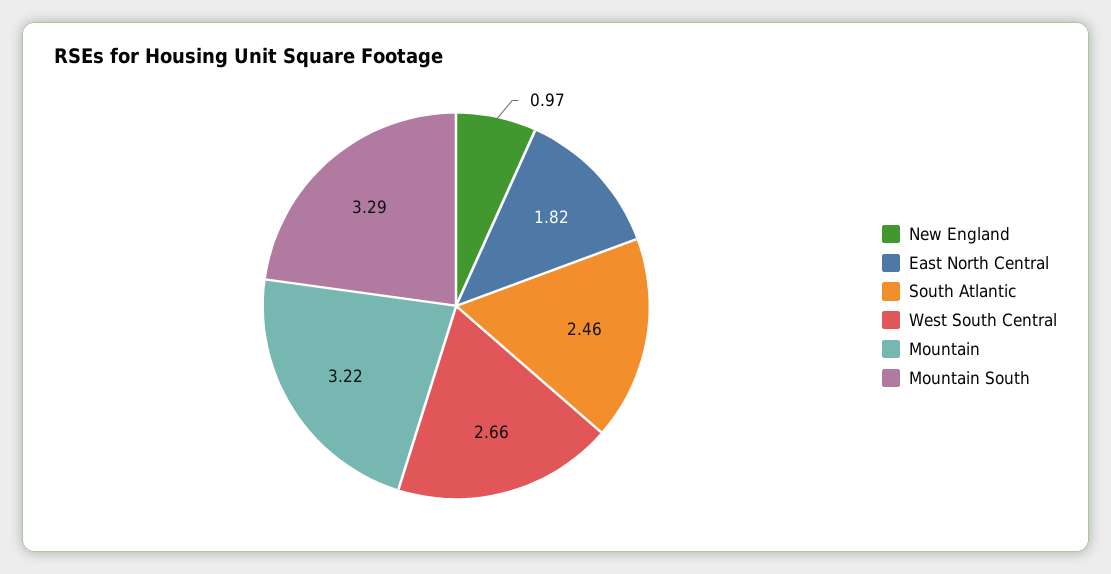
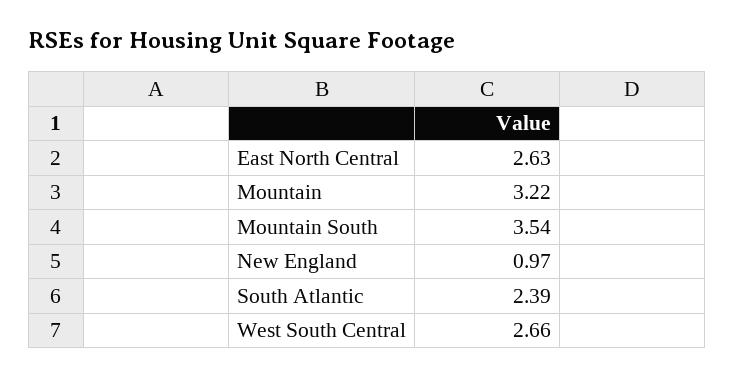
  {
    "New England": 0.97,
-   "East North Central": 1.82,
+   "East North Central": 2.63,
-   "South Atlantic": 2.46,
+   "South Atlantic": 2.39,
    "West South Central": 2.66,
    "Mountain": 3.22,
-   "Mountain South": 3.29
+   "Mountain South": 3.54
  }

